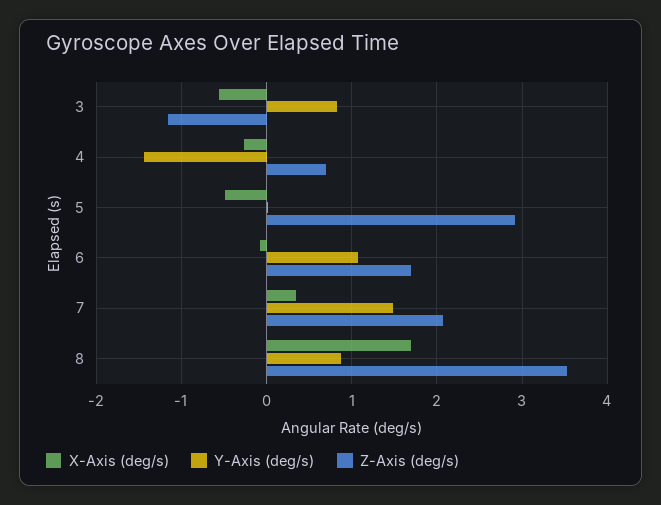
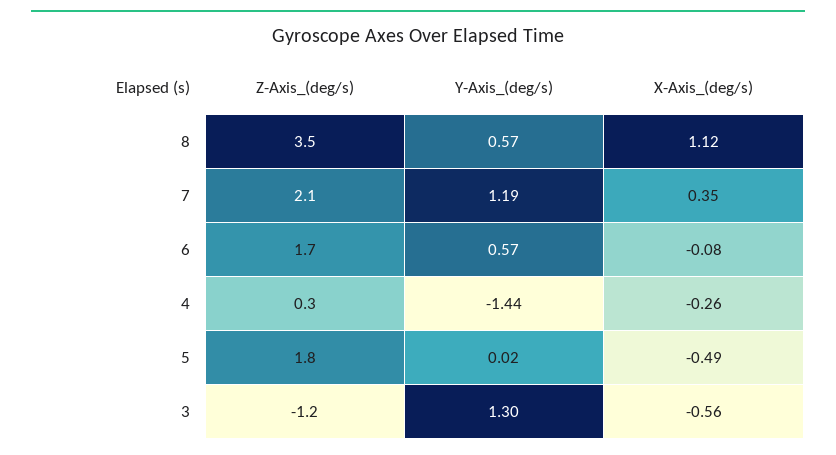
  {
    "X-Axis (deg/s)": {
      "3": -0.56,
      "4": -0.26,
      "5": -0.49,
      "6": -0.08,
      "7": 0.35,
-     "8": 1.7
+     "8": 1.12
    },
    "Y-Axis (deg/s)": {
-     "3": 0.8,
+     "3": 1.3,
      "4": -1.44,
      "5": 0.02,
-     "6": 1.1,
+     "6": 0.57,
-     "7": 1.5,
+     "7": 1.19,
-     "8": 0.9
+     "8": 0.57
    },
    "Z-Axis (deg/s)": {
      "3": -1.2,
-     "4": 0.7,
+     "4": 0.3,
-     "5": 2.9,
+     "5": 1.8,
      "6": 1.7,
      "7": 2.1,
      "8": 3.5
    }
  }

